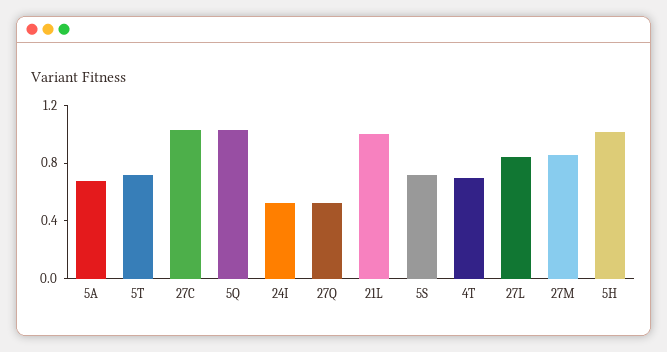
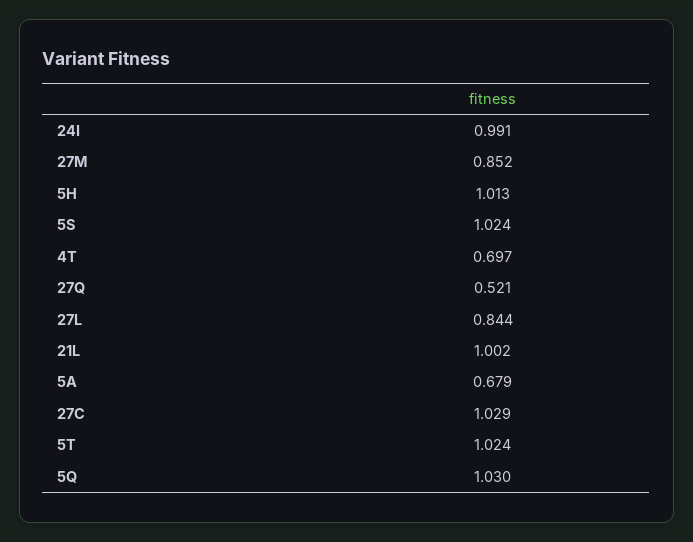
  {
    "5A": 0.679,
-   "5T": 0.7,
+   "5T": 1.024,
    "27C": 1.029,
    "5Q": 1.03,
-   "24I": 0.5,
+   "24I": 0.991,
    "27Q": 0.521,
    "21L": 1.002,
-   "5S": 0.7,
+   "5S": 1.024,
    "4T": 0.697,
    "27L": 0.844,
    "27M": 0.852,
    "5H": 1.013
  }

